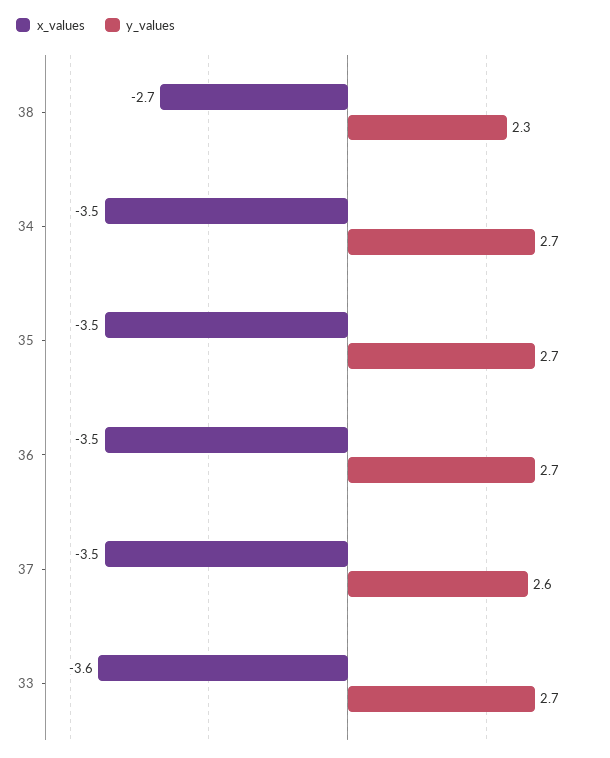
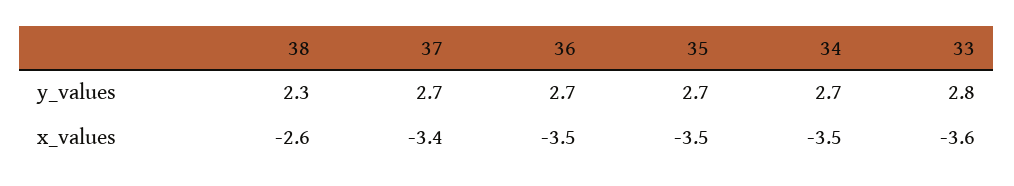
  {
    "x_values": {
-     "38": -2.7,
+     "38": -2.6,
      "34": -3.5,
      "35": -3.5,
      "36": -3.5,
-     "37": -3.5,
+     "37": -3.4,
      "33": -3.6
    },
    "y_values": {
      "38": 2.3,
      "34": 2.7,
      "35": 2.7,
      "36": 2.7,
-     "37": 2.6,
+     "37": 2.7,
-     "33": 2.7
+     "33": 2.8
    }
  }

